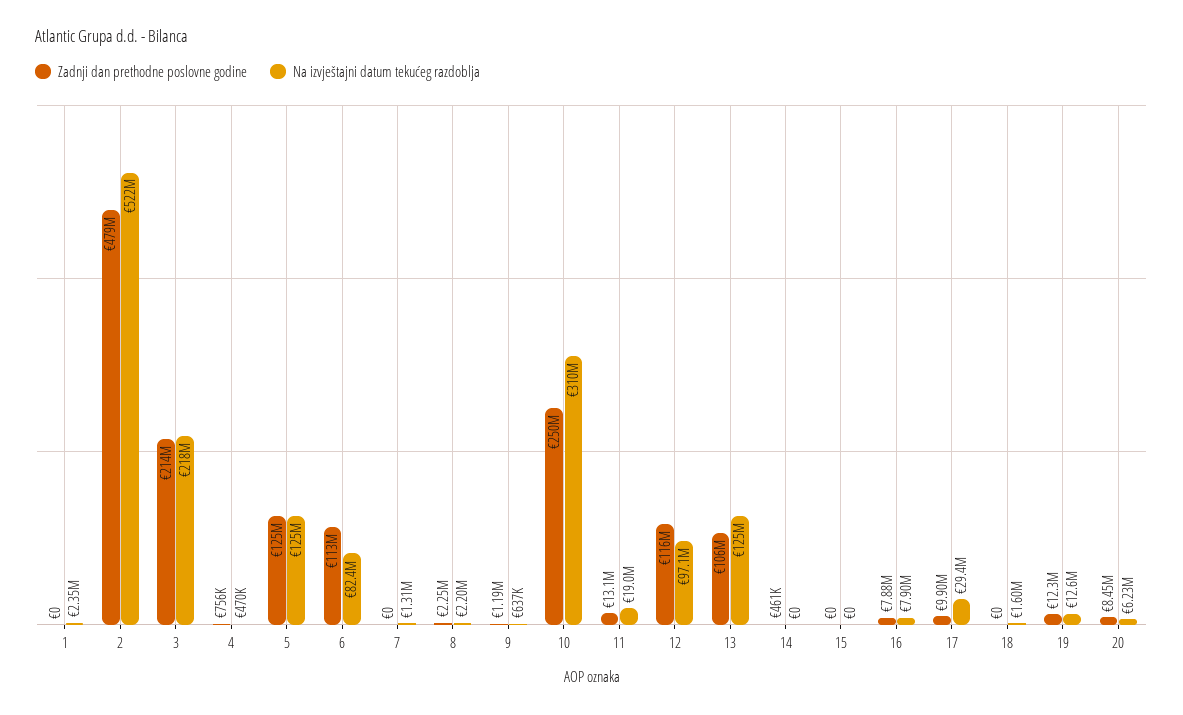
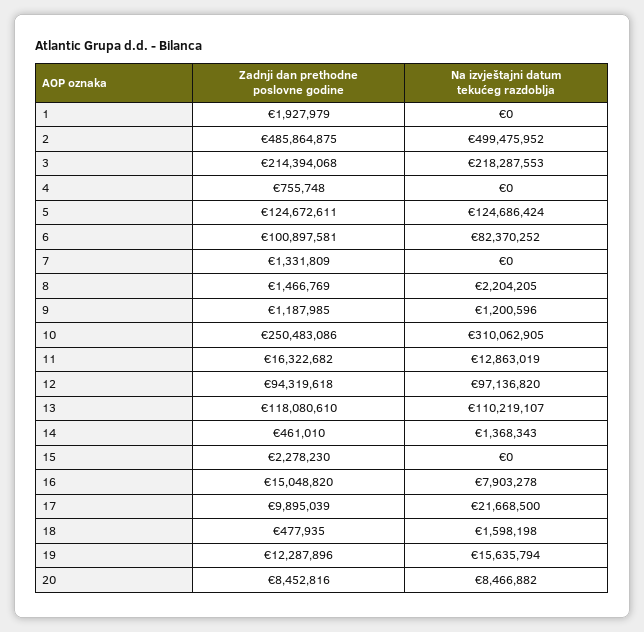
  {
    "Zadnji dan prethodne poslovne godine": {
-     "1": 0,
+     "1": 1927979,
-     "2": 479000000,
+     "2": 485864875,
      "3": 214394068,
      "4": 755748,
      "5": 124672611,
-     "6": 113000000,
+     "6": 100897581,
-     "7": 0,
+     "7": 1331809,
-     "8": 2250000,
+     "8": 1466769,
      "9": 1187985,
      "10": 250483086,
-     "11": 13100000,
+     "11": 16322682,
-     "12": 116000000,
+     "12": 94319618,
-     "13": 106000000,
+     "13": 118080610,
      "14": 461010,
-     "15": 0,
+     "15": 2278230,
-     "16": 7880000,
+     "16": 15048820,
      "17": 9895039,
-     "18": 0,
+     "18": 477935,
      "19": 12287896,
      "20": 8452816
    },
    "Na izvještajni datum tekućeg razdoblja": {
-     "1": 2350000,
+     "1": 0,
-     "2": 522000000,
+     "2": 499475952,
      "3": 218287553,
-     "4": 470000,
+     "4": 0,
      "5": 124686424,
      "6": 82370252,
-     "7": 1310000,
+     "7": 0,
      "8": 2204205,
-     "9": 637000,
+     "9": 1200596,
      "10": 310062905,
-     "11": 19000000,
+     "11": 12863019,
      "12": 97136820,
-     "13": 125000000,
+     "13": 110219107,
-     "14": 0,
+     "14": 1368343,
      "15": 0,
      "16": 7903278,
-     "17": 29400000,
+     "17": 21668500,
      "18": 1598198,
-     "19": 12600000,
+     "19": 15635794,
-     "20": 6230000
+     "20": 8466882
    }
  }

